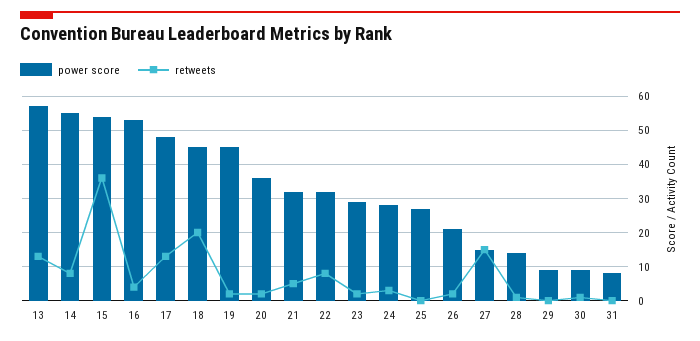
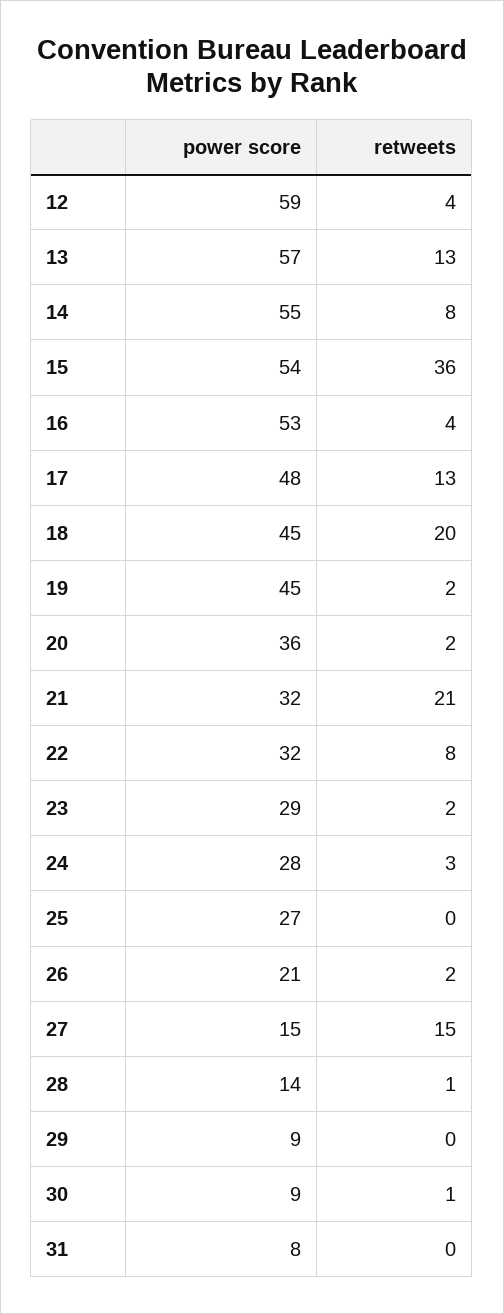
  {
    "power score": {
      "13": 57,
      "14": 55,
      "15": 54,
      "16": 53,
      "17": 48,
      "18": 45,
      "19": 45,
      "20": 36,
      "21": 32,
      "22": 32,
      "23": 29,
      "24": 28,
      "25": 27,
      "26": 21,
      "27": 15,
      "28": 14,
      "29": 9,
      "30": 9,
-     "31": 8
+     "31": 8,
+     "12": 59
    },
    "retweets": {
      "13": 13,
      "14": 8,
      "15": 36,
      "16": 4,
      "17": 13,
      "18": 20,
      "19": 2,
      "20": 2,
-     "21": 5,
+     "21": 21,
      "22": 8,
      "23": 2,
      "24": 3,
      "25": 0,
      "26": 2,
      "27": 15,
      "28": 1,
      "29": 0,
      "30": 1,
-     "31": 0
+     "31": 0,
+     "12": 4
    }
  }

